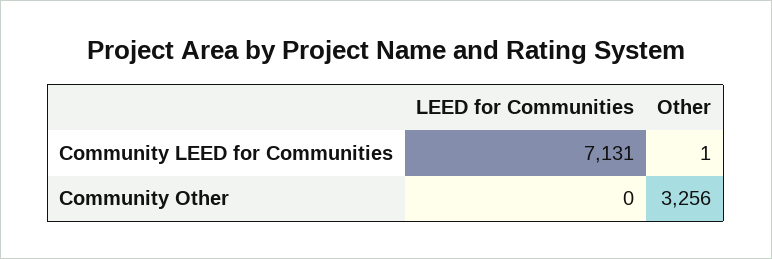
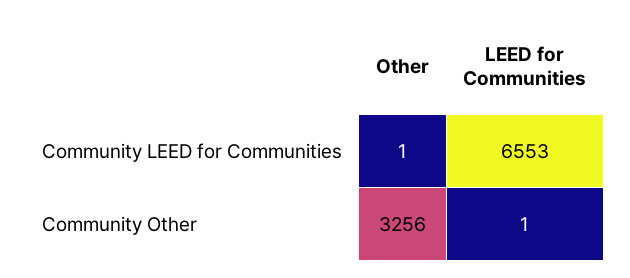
  {
    "LEED for Communities": {
-     "Community LEED for Communities": 7131,
+     "Community LEED for Communities": 6553,
-     "Community Other": 0
+     "Community Other": 1
    },
    "Other": {
      "Community LEED for Communities": 1,
      "Community Other": 3256
    }
  }

